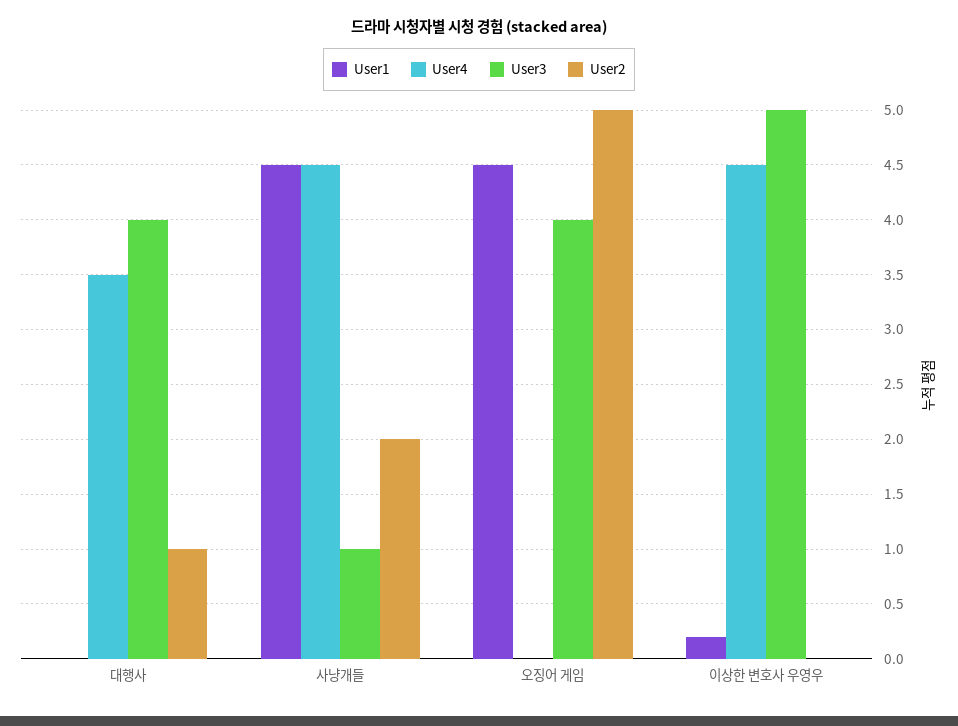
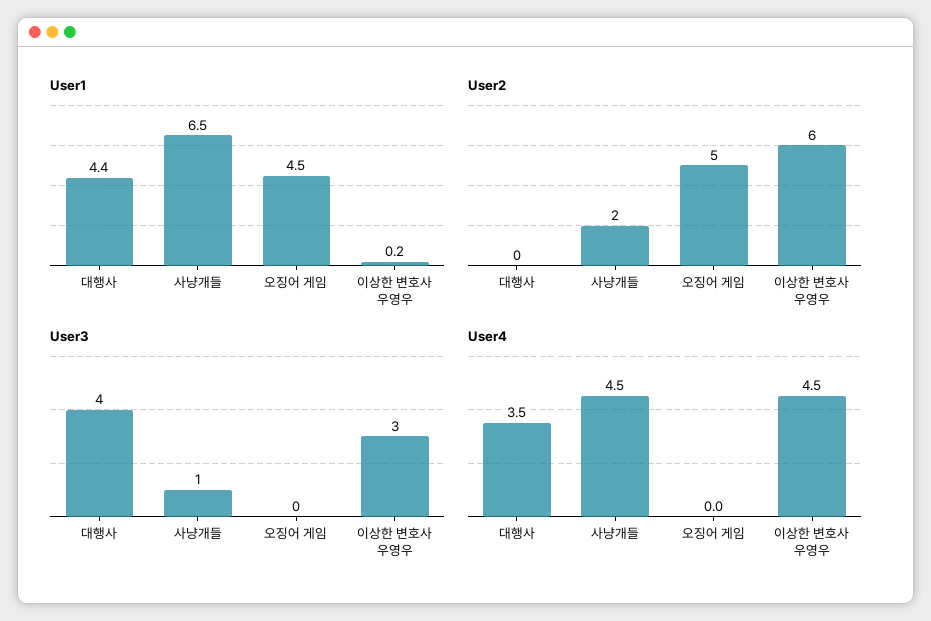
  {
    "User1": {
-     "대행사": 0,
+     "대행사": 4.4,
-     "사냥개들": 4.5,
+     "사냥개들": 6.5,
      "오징어 게임": 4.5,
      "이상한 변호사 우영우": 0.2
    },
    "User4": {
      "대행사": 3.5,
      "사냥개들": 4.5,
      "오징어 게임": 0,
      "이상한 변호사 우영우": 4.5
    },
    "User3": {
      "대행사": 4,
      "사냥개들": 1,
-     "오징어 게임": 4,
+     "오징어 게임": 0,
-     "이상한 변호사 우영우": 5
+     "이상한 변호사 우영우": 3
    },
    "User2": {
-     "대행사": 1,
+     "대행사": 0,
      "사냥개들": 2,
      "오징어 게임": 5,
-     "이상한 변호사 우영우": 0
+     "이상한 변호사 우영우": 6
    }
  }

